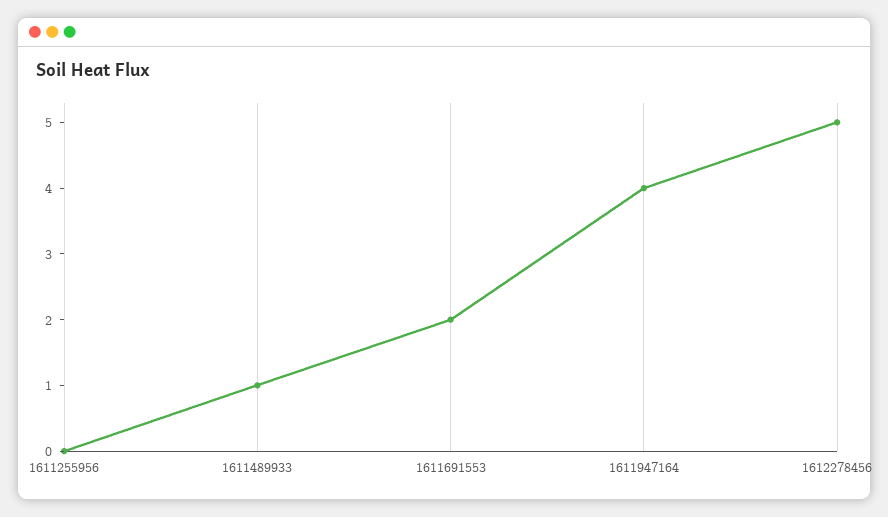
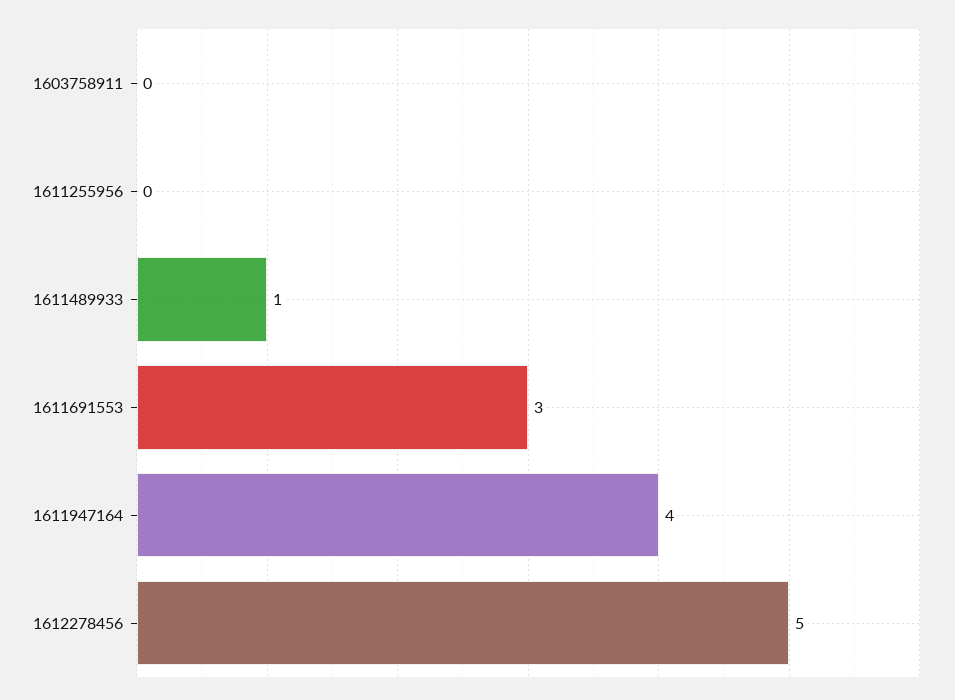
  {
    "1611255956": 0,
    "1611489933": 1,
-   "1611691553": 2,
+   "1611691553": 3,
    "1611947164": 4,
-   "1612278456": 5
+   "1612278456": 5,
+   "1603758911": 0
  }

